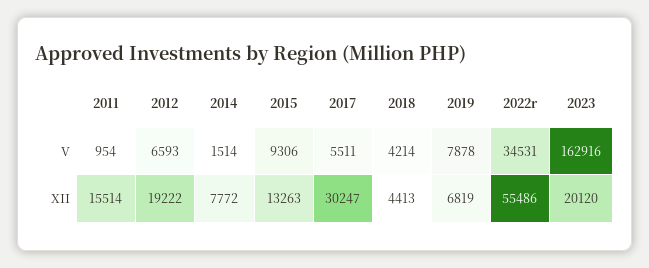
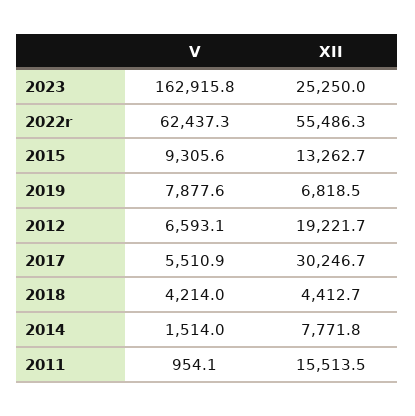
  {
    "2011": {
      "V": 954.1,
      "XII": 15513.5
    },
    "2012": {
      "V": 6593.1,
      "XII": 19221.7
    },
    "2014": {
      "V": 1514,
      "XII": 7771.8
    },
    "2015": {
      "V": 9305.6,
      "XII": 13262.7
    },
    "2017": {
      "V": 5510.9,
      "XII": 30246.7
    },
    "2018": {
      "V": 4214,
      "XII": 4412.7
    },
    "2019": {
      "V": 7877.6,
      "XII": 6818.5
    },
    "2022r": {
-     "V": 34531,
+     "V": 62437.3,
      "XII": 55486.3
    },
    "2023": {
      "V": 162915.8,
-     "XII": 20120
+     "XII": 25250
    }
  }

